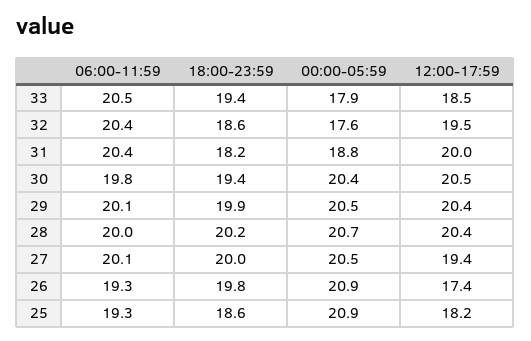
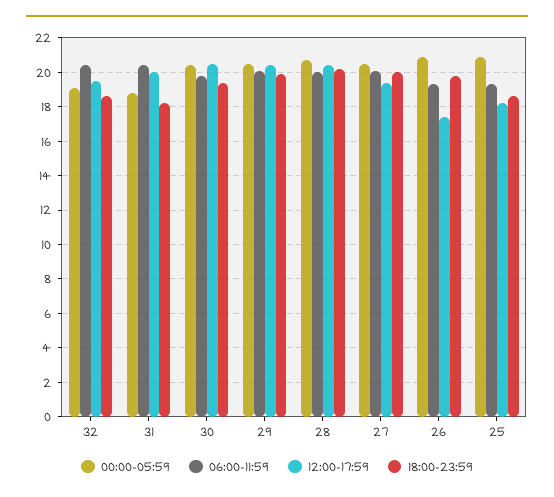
  {
    "06:00-11:59": {
-     "33": 20.5,
      "32": 20.4,
      "31": 20.4,
      "30": 19.8,
      "29": 20.1,
      "28": 20,
      "27": 20.1,
      "26": 19.3,
      "25": 19.3
    },
    "18:00-23:59": {
-     "33": 19.4,
      "32": 18.6,
      "31": 18.2,
      "30": 19.4,
      "29": 19.9,
      "28": 20.2,
      "27": 20,
      "26": 19.8,
      "25": 18.6
    },
    "00:00-05:59": {
-     "33": 17.9,
-     "32": 17.6,
+     "32": 19,
      "31": 18.8,
      "30": 20.4,
      "29": 20.5,
      "28": 20.7,
      "27": 20.5,
      "26": 20.9,
      "25": 20.9
    },
    "12:00-17:59": {
-     "33": 18.5,
      "32": 19.5,
      "31": 20,
      "30": 20.5,
      "29": 20.4,
      "28": 20.4,
      "27": 19.4,
      "26": 17.4,
      "25": 18.2
    }
  }

